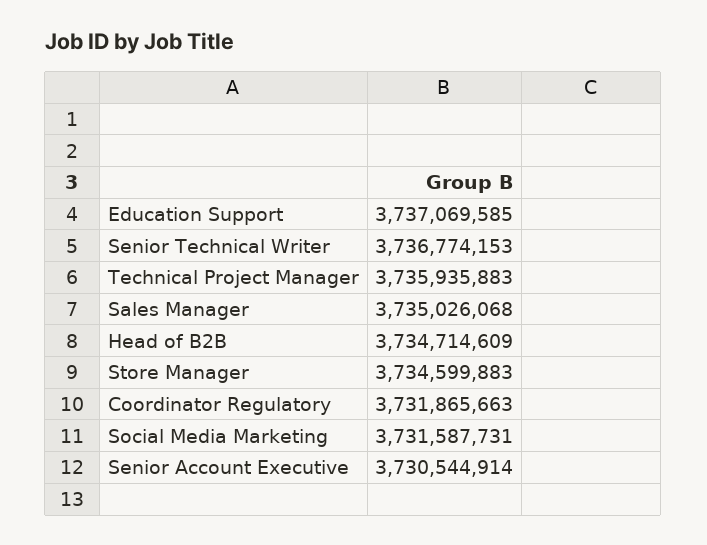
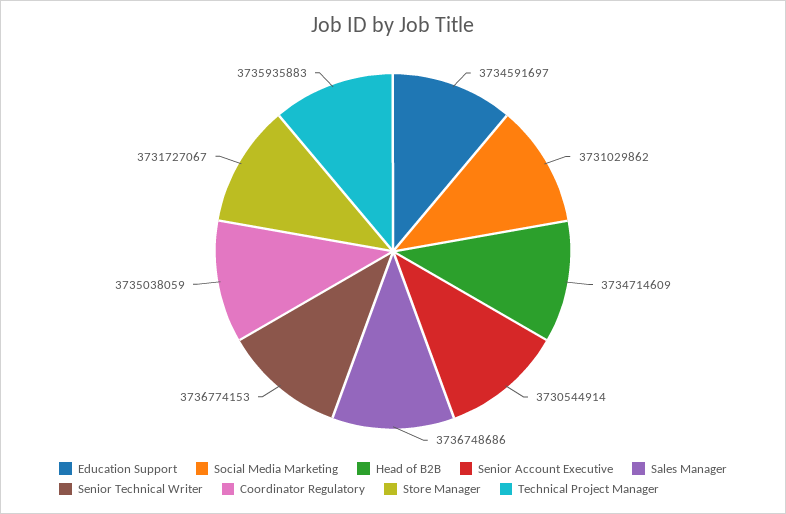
  {
-   "Education Support": 3737069585,
+   "Education Support": 3734591697,
    "Senior Technical Writer": 3736774153,
    "Technical Project Manager": 3735935883,
-   "Sales Manager": 3735026068,
+   "Sales Manager": 3736748686,
    "Head of B2B": 3734714609,
-   "Store Manager": 3734599883,
+   "Store Manager": 3731727067,
-   "Coordinator Regulatory": 3731865663,
+   "Coordinator Regulatory": 3735038059,
-   "Social Media Marketing": 3731587731,
+   "Social Media Marketing": 3731029862,
    "Senior Account Executive": 3730544914
  }

